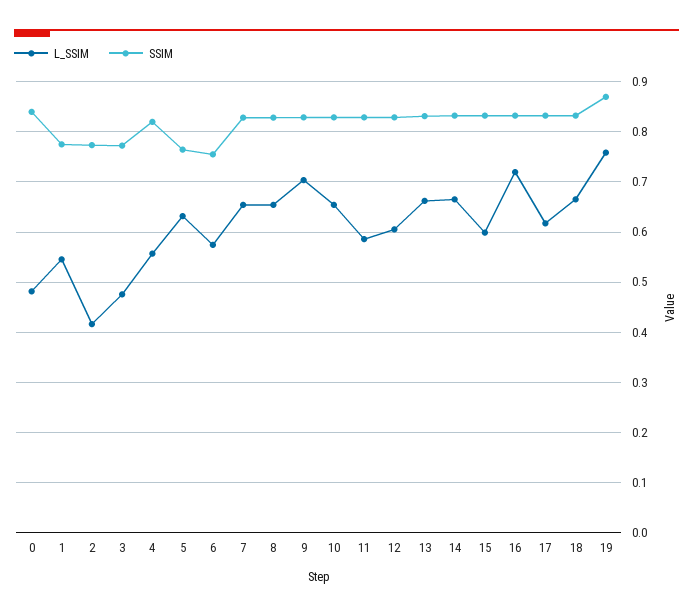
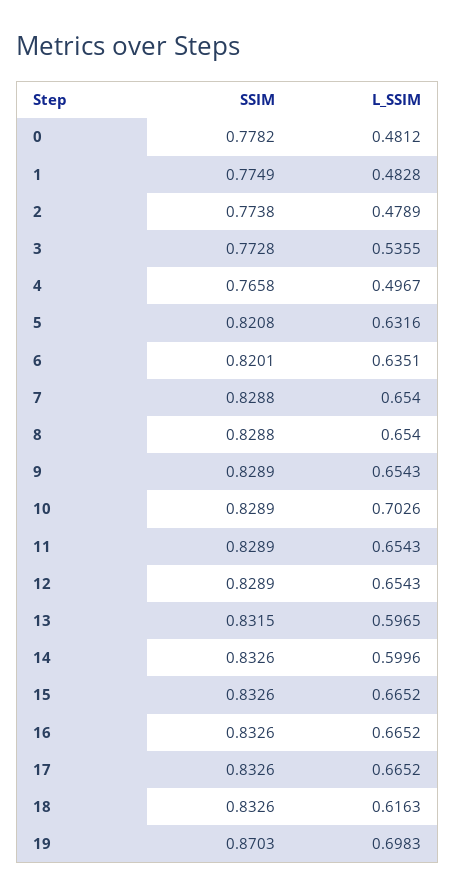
  {
    "L_SSIM": {
      "0": 0.4812,
-     "1": 0.54,
+     "1": 0.4828,
-     "2": 0.42,
+     "2": 0.4789,
-     "3": 0.48,
+     "3": 0.5355,
-     "4": 0.56,
+     "4": 0.4967,
      "5": 0.6316,
-     "6": 0.58,
+     "6": 0.6351,
      "7": 0.654,
      "8": 0.654,
-     "9": 0.7,
+     "9": 0.6543,
-     "10": 0.66,
+     "10": 0.7026,
-     "11": 0.58,
+     "11": 0.6543,
-     "12": 0.6,
+     "12": 0.6543,
-     "13": 0.66,
+     "13": 0.5965,
-     "14": 0.66,
+     "14": 0.5996,
-     "15": 0.6,
+     "15": 0.6652,
-     "16": 0.72,
+     "16": 0.6652,
-     "17": 0.62,
+     "17": 0.6652,
-     "18": 0.66,
+     "18": 0.6163,
-     "19": 0.76
+     "19": 0.6983
    },
    "SSIM": {
-     "0": 0.84,
+     "0": 0.7782,
      "1": 0.7749,
      "2": 0.7738,
      "3": 0.7728,
-     "4": 0.82,
+     "4": 0.7658,
-     "5": 0.76,
+     "5": 0.8208,
-     "6": 0.76,
+     "6": 0.8201,
      "7": 0.8288,
      "8": 0.8288,
      "9": 0.8289,
      "10": 0.8289,
      "11": 0.8289,
      "12": 0.8289,
      "13": 0.8315,
      "14": 0.8326,
      "15": 0.8326,
      "16": 0.8326,
      "17": 0.8326,
      "18": 0.8326,
      "19": 0.8703
    }
  }

